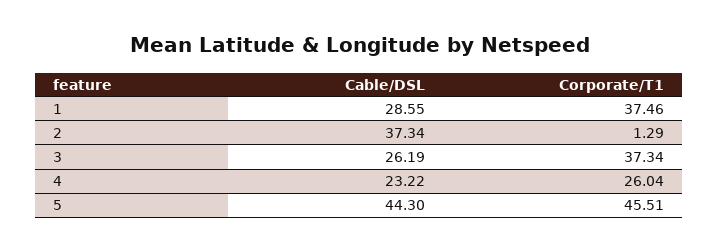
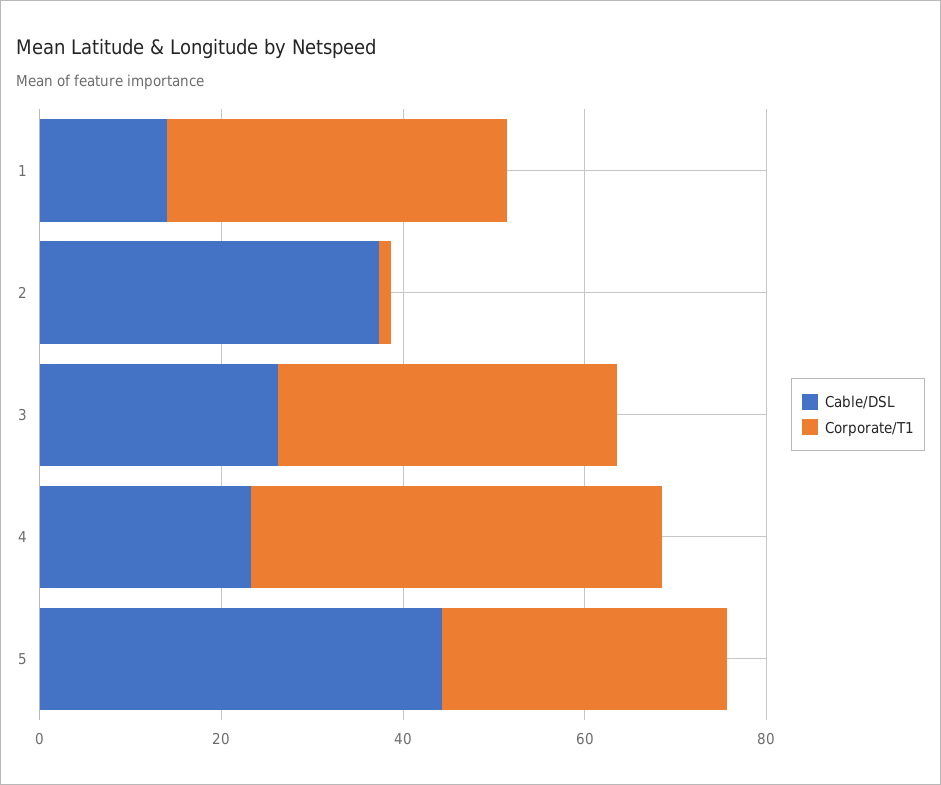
  {
    "Cable/DSL": {
-     "1": 28.55,
+     "1": 15,
      "2": 37.34,
      "3": 26.19,
      "4": 23.22,
      "5": 44.3
    },
    "Corporate/T1": {
      "1": 37.46,
      "2": 1.29,
      "3": 37.34,
-     "4": 26.04,
+     "4": 45,
-     "5": 45.51
+     "5": 30
    }
  }

